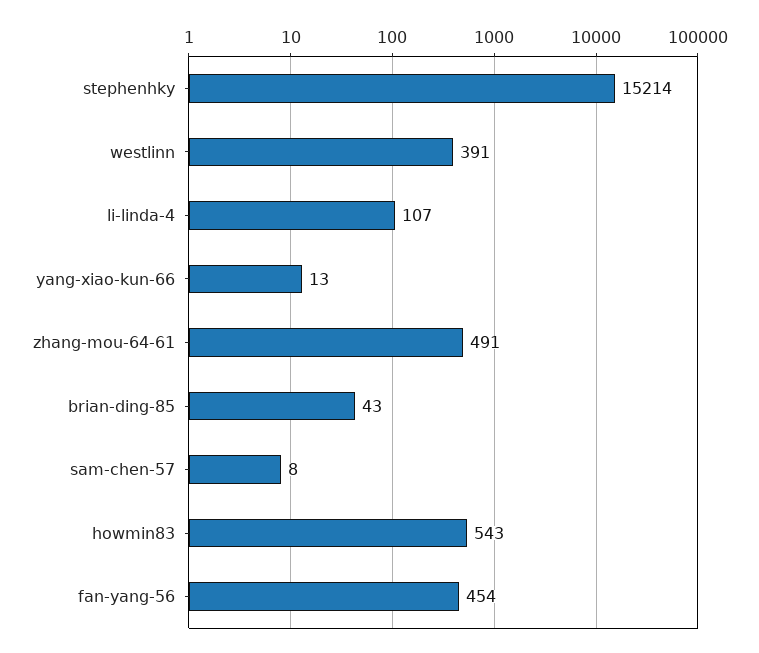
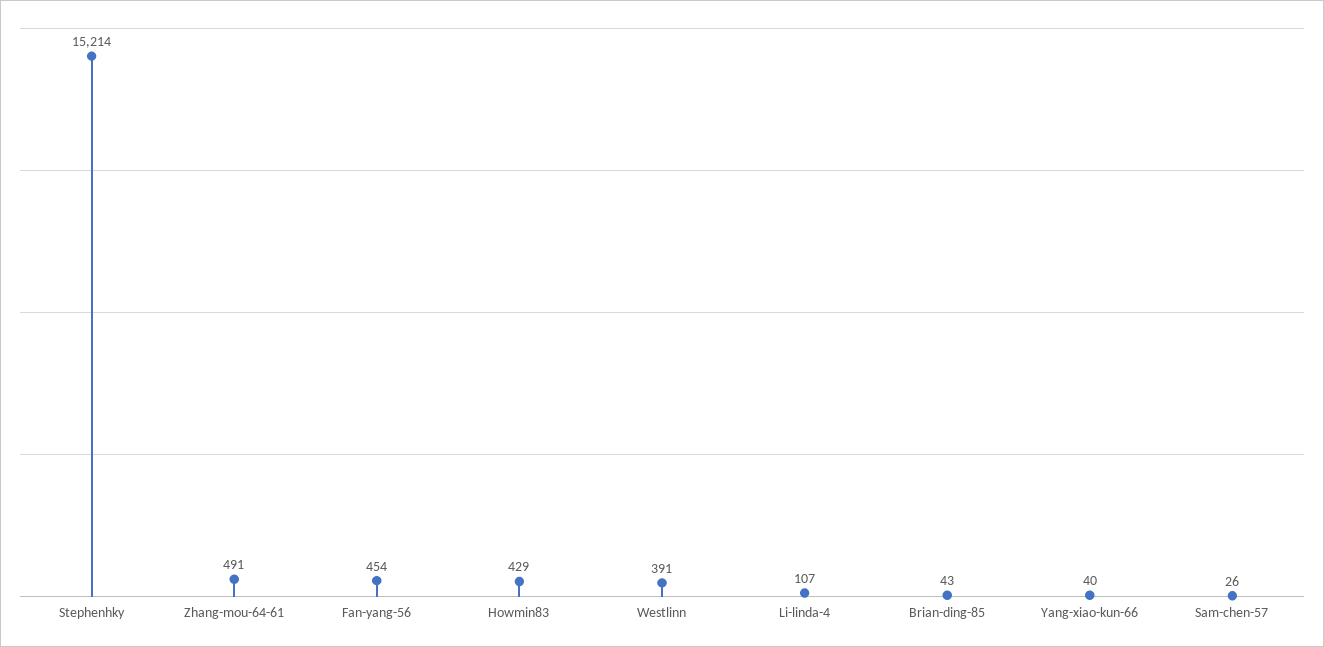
  {
    "stephenhky": 15214,
    "westlinn": 391,
    "li-linda-4": 107,
-   "yang-xiao-kun-66": 13,
+   "yang-xiao-kun-66": 40,
    "zhang-mou-64-61": 491,
    "brian-ding-85": 43,
-   "sam-chen-57": 8,
+   "sam-chen-57": 26,
-   "howmin83": 543,
+   "howmin83": 429,
    "fan-yang-56": 454
  }

